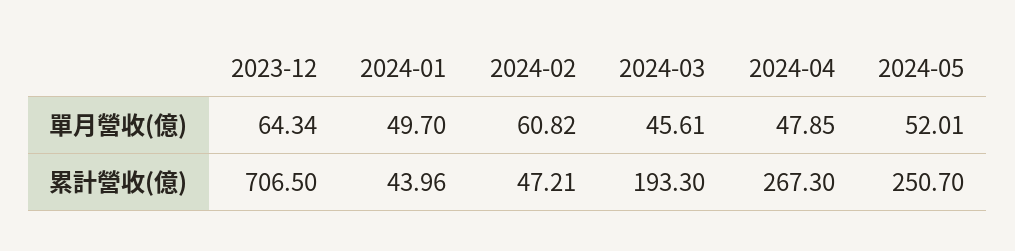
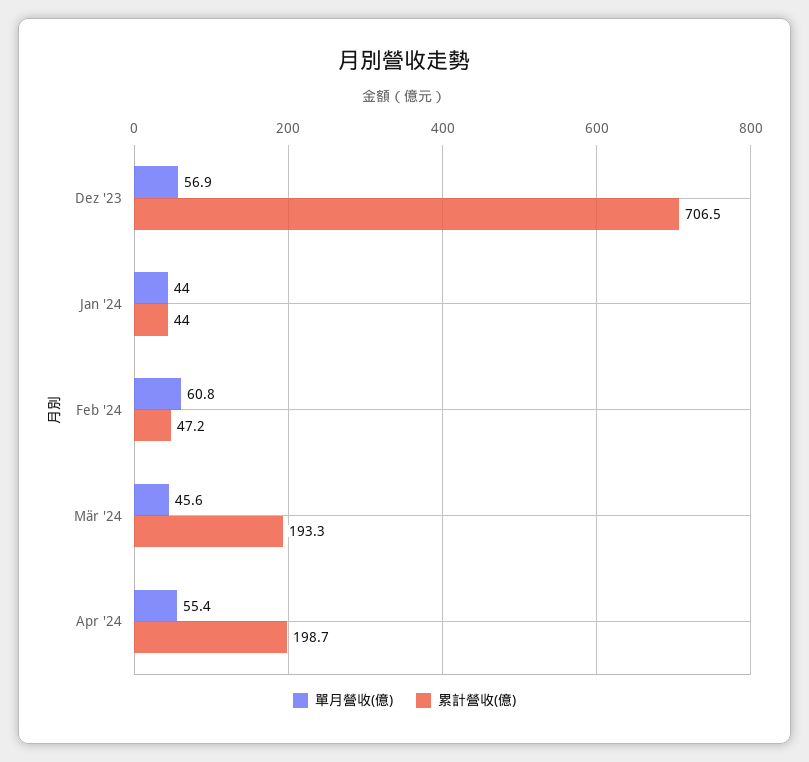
  {
    "單月營收(億)": {
-     "2023-12": 64.34,
+     "2023-12": 56.9,
-     "2024-01": 49.7,
+     "2024-01": 44,
      "2024-02": 60.82,
      "2024-03": 45.61,
-     "2024-04": 47.85,
+     "2024-04": 55.4
-     "2024-05": 52.01
    },
    "累計營收(億)": {
      "2023-12": 706.5,
      "2024-01": 43.96,
      "2024-02": 47.21,
      "2024-03": 193.3,
-     "2024-04": 267.3,
+     "2024-04": 198.7
-     "2024-05": 250.7
    }
  }

